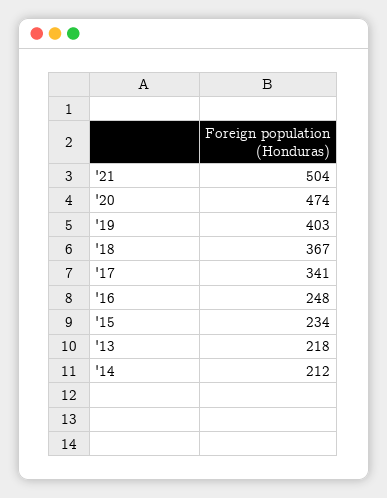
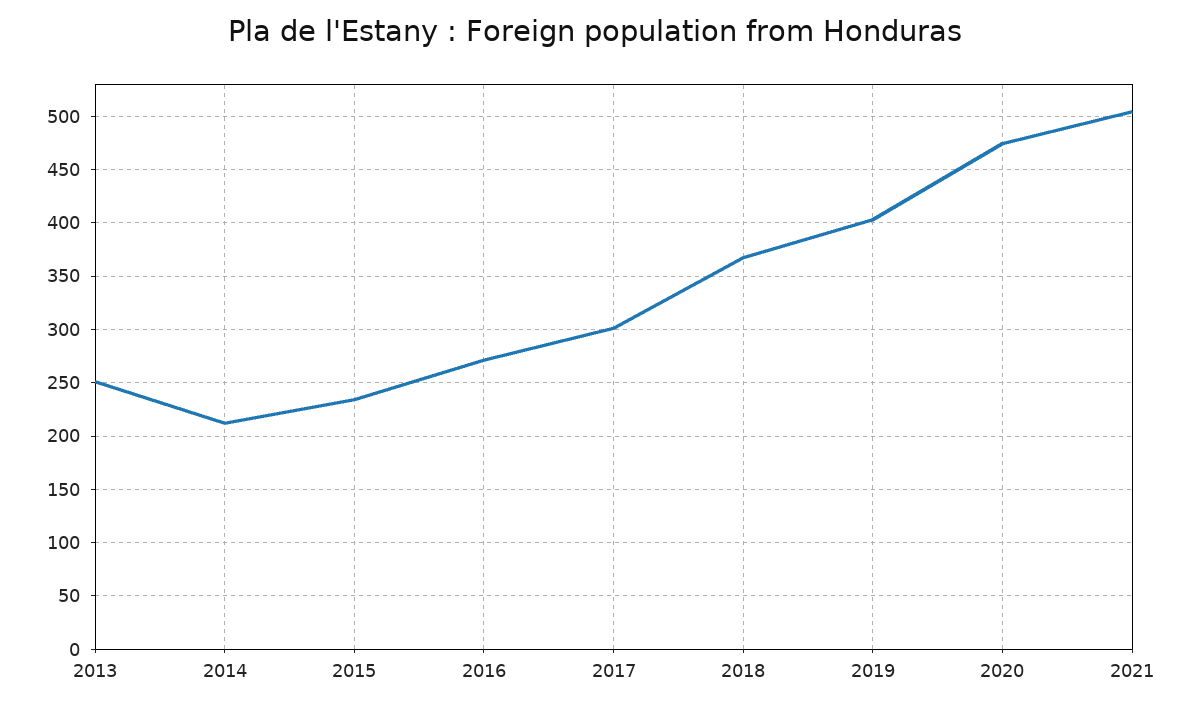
  {
    "'21": 504,
    "'20": 474,
    "'19": 403,
    "'18": 367,
-   "'17": 341,
+   "'17": 300,
-   "'16": 248,
+   "'16": 270,
    "'15": 234,
-   "'13": 218,
+   "'13": 250,
    "'14": 212
  }

